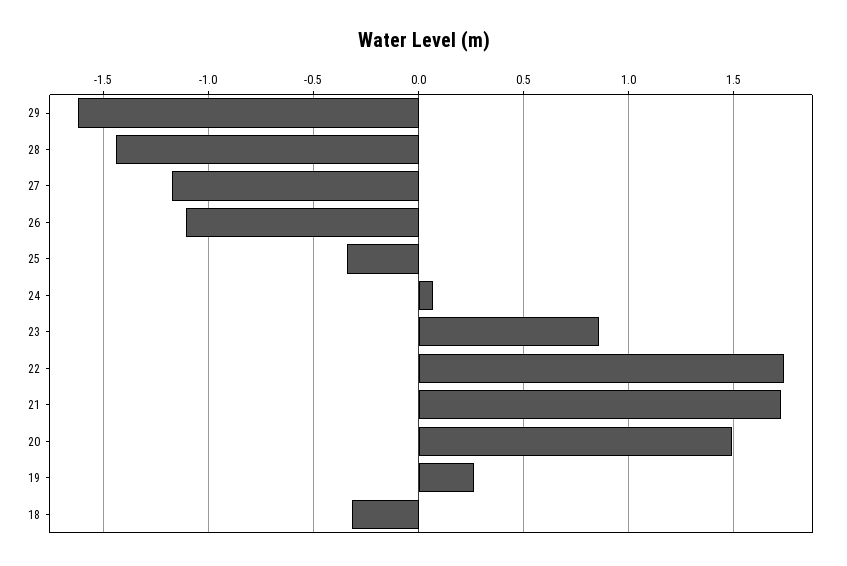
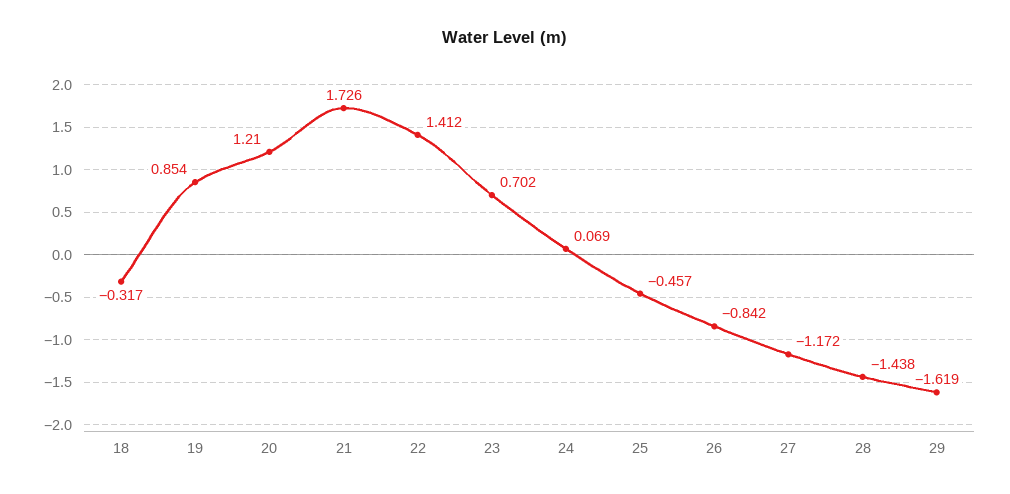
  {
    "29": -1.619,
    "28": -1.438,
    "27": -1.172,
-   "26": -1.1,
+   "26": -0.842,
-   "25": -0.35,
+   "25": -0.457,
    "24": 0.069,
-   "23": 0.85,
+   "23": 0.702,
-   "22": 1.75,
+   "22": 1.412,
    "21": 1.726,
-   "20": 1.5,
+   "20": 1.21,
-   "19": 0.25,
+   "19": 0.854,
    "18": -0.317
  }

